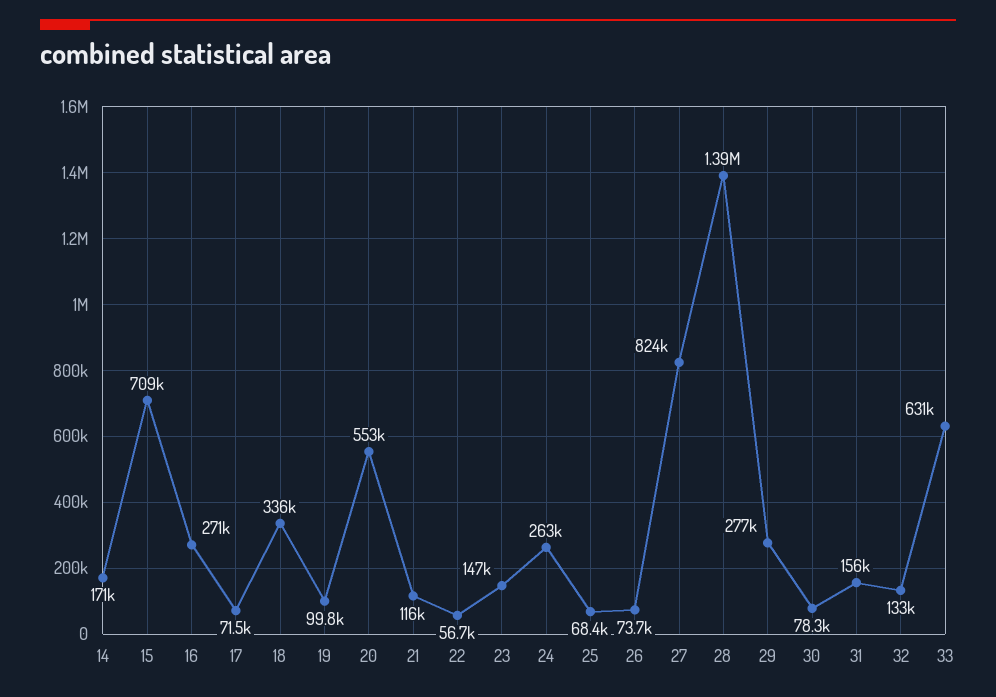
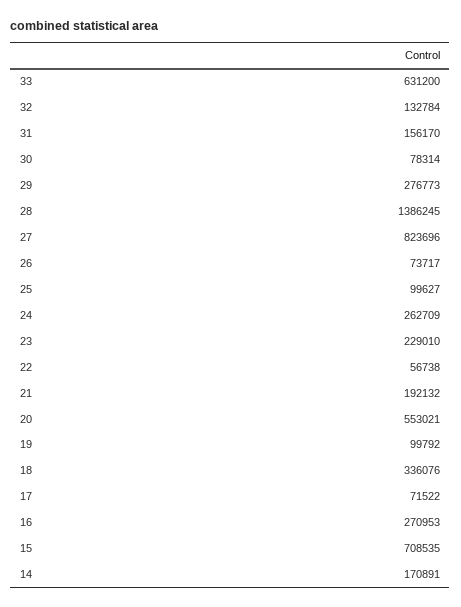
  {
    "14": 170891,
    "15": 708535,
    "16": 270953,
    "17": 71522,
    "18": 336076,
    "19": 99792,
    "20": 553021,
-   "21": 116000,
+   "21": 192132,
    "22": 56738,
-   "23": 147000,
+   "23": 229010,
    "24": 262709,
-   "25": 68400,
+   "25": 99627,
    "26": 73717,
    "27": 823696,
    "28": 1386245,
    "29": 276773,
    "30": 78314,
    "31": 156170,
    "32": 132784,
    "33": 631200
  }

